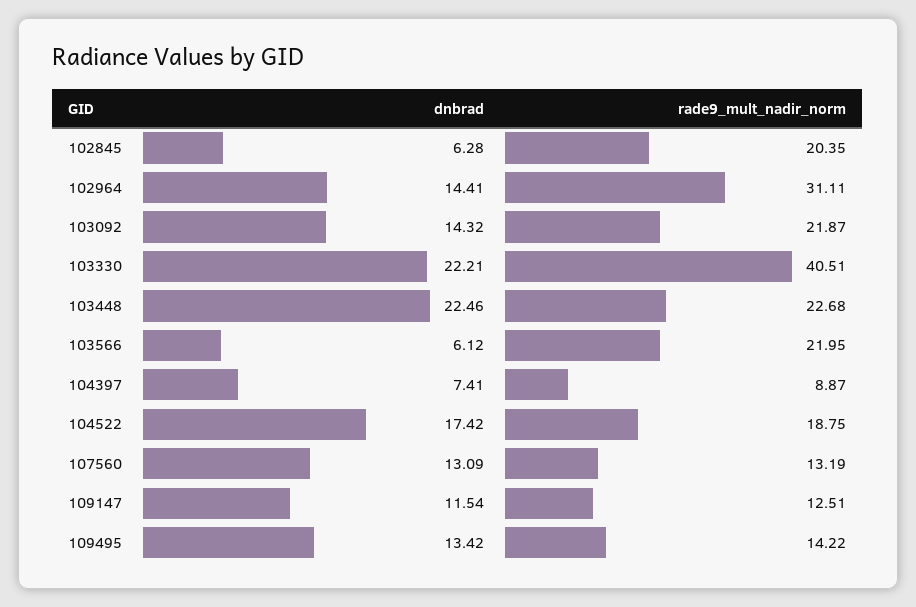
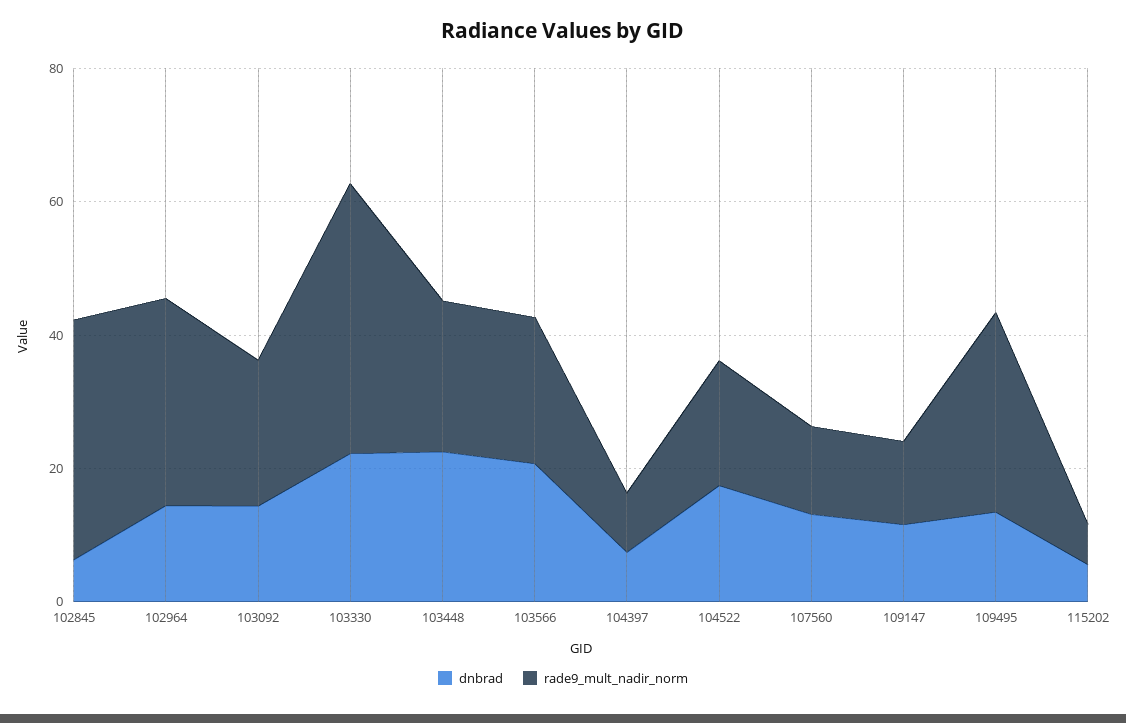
  {
    "dnbrad": {
      "102845": 6.28,
      "102964": 14.41,
      "103092": 14.32,
      "103330": 22.21,
      "103448": 22.46,
-     "103566": 6.12,
+     "103566": 20,
      "104397": 7.41,
      "104522": 17.42,
      "107560": 13.09,
      "109147": 11.54,
-     "109495": 13.42
+     "109495": 13.42,
+     "115202": 5
    },
    "rade9_mult_nadir_norm": {
-     "102845": 20.35,
+     "102845": 35,
      "102964": 31.11,
      "103092": 21.87,
      "103330": 40.51,
      "103448": 22.68,
      "103566": 21.95,
      "104397": 8.87,
      "104522": 18.75,
      "107560": 13.19,
      "109147": 12.51,
-     "109495": 14.22
+     "109495": 30,
+     "115202": 5
    }
  }

